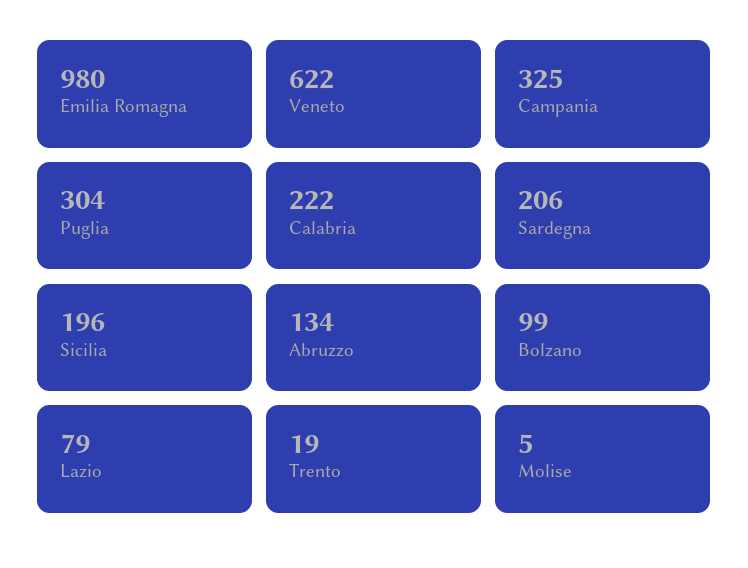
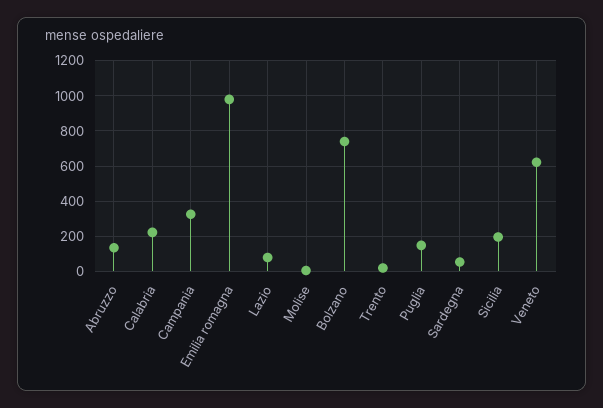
  {
    "Emilia Romagna": 980,
    "Veneto": 622,
    "Campania": 325,
-   "Puglia": 304,
+   "Puglia": 150,
    "Calabria": 222,
-   "Sardegna": 206,
+   "Sardegna": 50,
    "Sicilia": 196,
    "Abruzzo": 134,
-   "Bolzano": 99,
+   "Bolzano": 750,
    "Lazio": 79,
    "Trento": 19,
    "Molise": 5
  }

